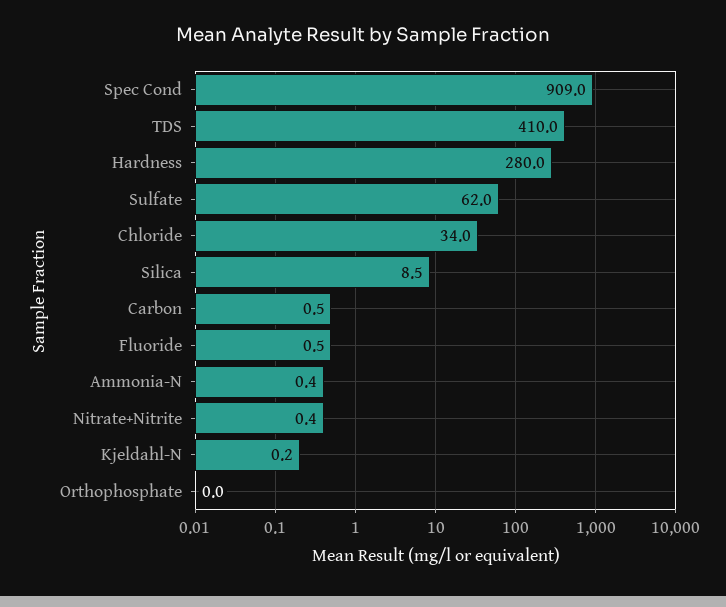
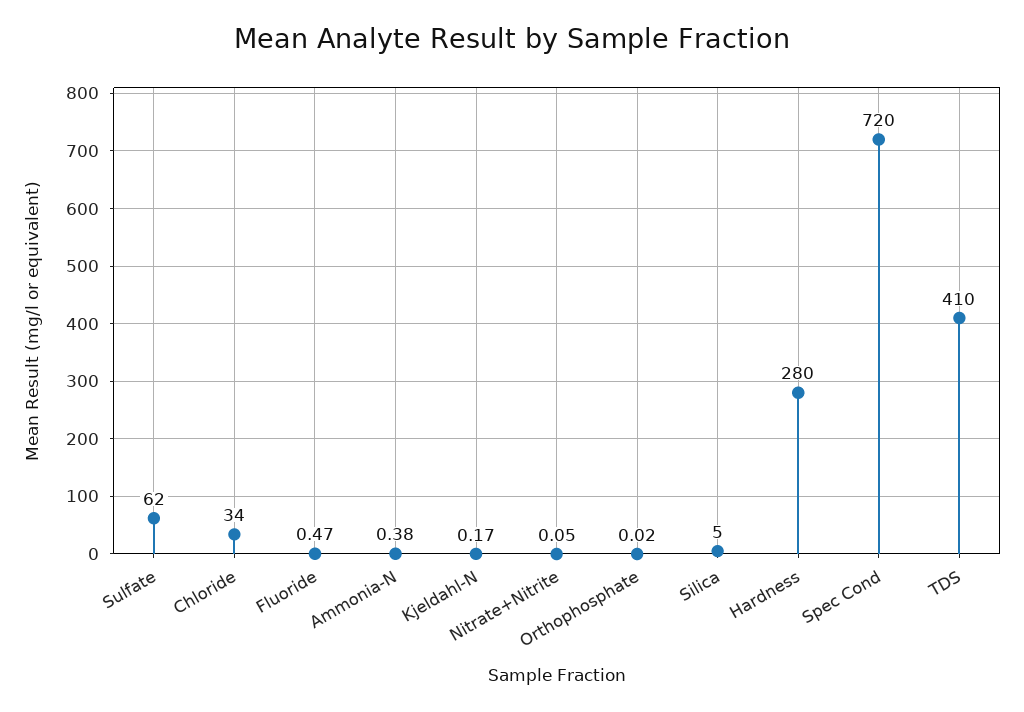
  {
-   "Spec Cond": 909,
+   "Spec Cond": 720,
    "TDS": 410,
    "Hardness": 280,
    "Sulfate": 62,
    "Chloride": 34,
-   "Silica": 8.5,
+   "Silica": 5,
-   "Carbon": 0.5,
    "Fluoride": 0.47,
    "Ammonia-N": 0.38,
-   "Nitrate+Nitrite": 0.4,
+   "Nitrate+Nitrite": 0.05,
    "Kjeldahl-N": 0.17,
    "Orthophosphate": 0.02
  }

